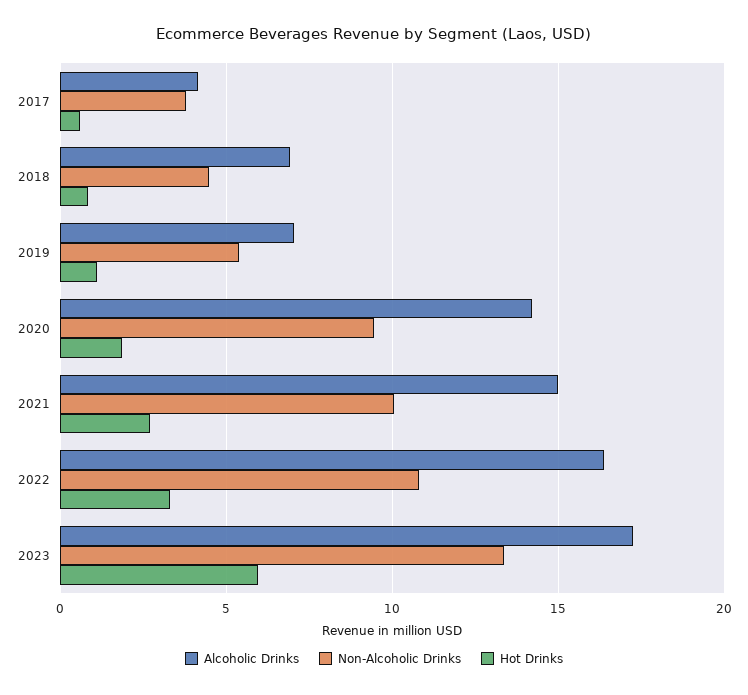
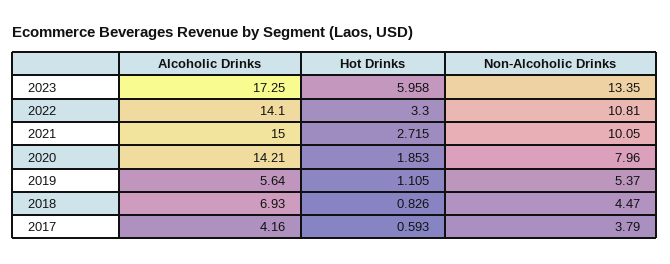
  {
    "Alcoholic Drinks": {
      "2017": 4.16,
      "2018": 6.93,
-     "2019": 7,
+     "2019": 5.64,
      "2020": 14.21,
      "2021": 15,
-     "2022": 16.5,
+     "2022": 14.1,
      "2023": 17.25
    },
    "Non-Alcoholic Drinks": {
      "2017": 3.79,
      "2018": 4.47,
      "2019": 5.37,
-     "2020": 9.5,
+     "2020": 7.96,
      "2021": 10.05,
      "2022": 10.81,
      "2023": 13.35
    },
    "Hot Drinks": {
      "2017": 0.593,
      "2018": 0.826,
      "2019": 1.105,
      "2020": 1.853,
      "2021": 2.715,
      "2022": 3.3,
      "2023": 5.958
    }
  }

